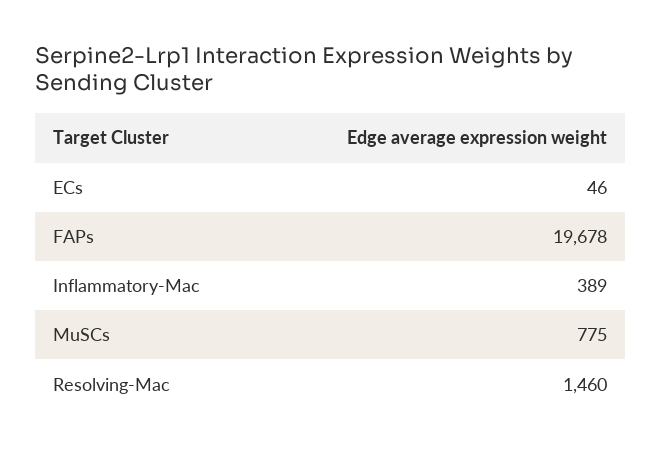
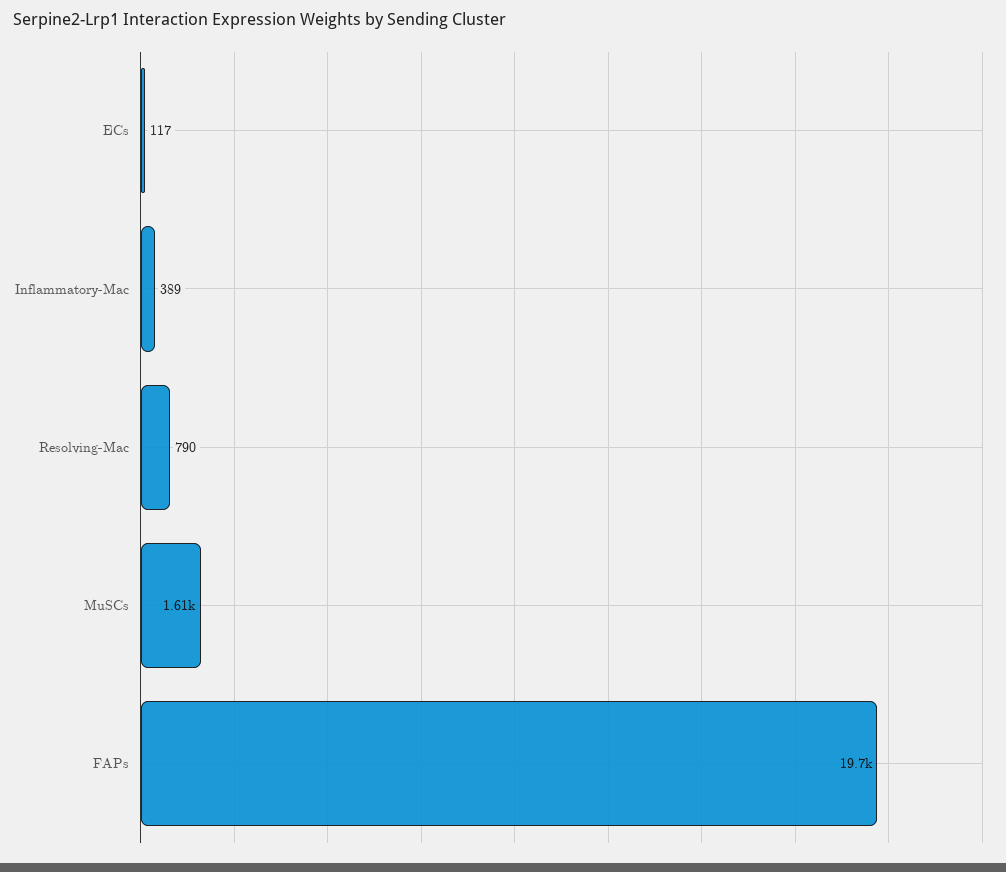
  {
-   "ECs": 46,
+   "ECs": 117,
    "FAPs": 19678,
    "Inflammatory-Mac": 389,
-   "MuSCs": 775,
+   "MuSCs": 1610,
-   "Resolving-Mac": 1460
+   "Resolving-Mac": 790
  }

